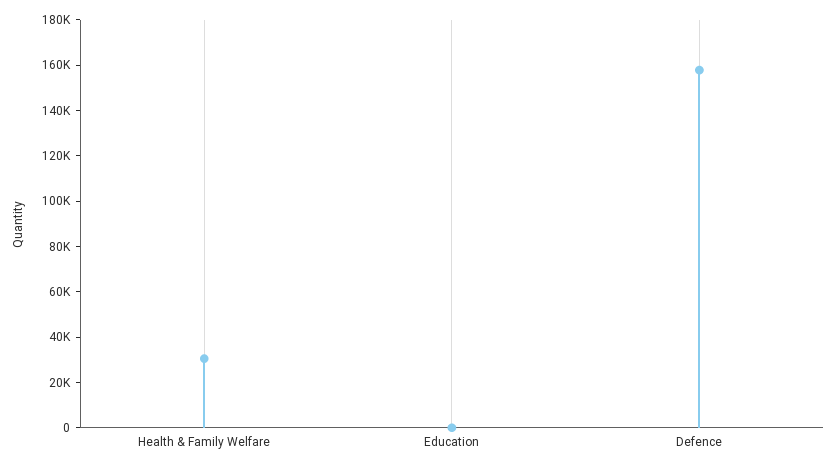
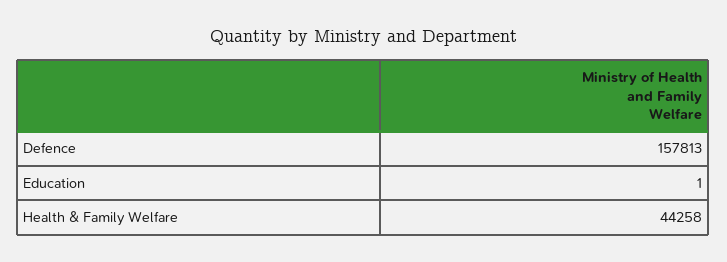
  {
-   "Health & Family Welfare": 30000,
+   "Health & Family Welfare": 44258,
    "Education": 1,
    "Defence": 157813
  }

